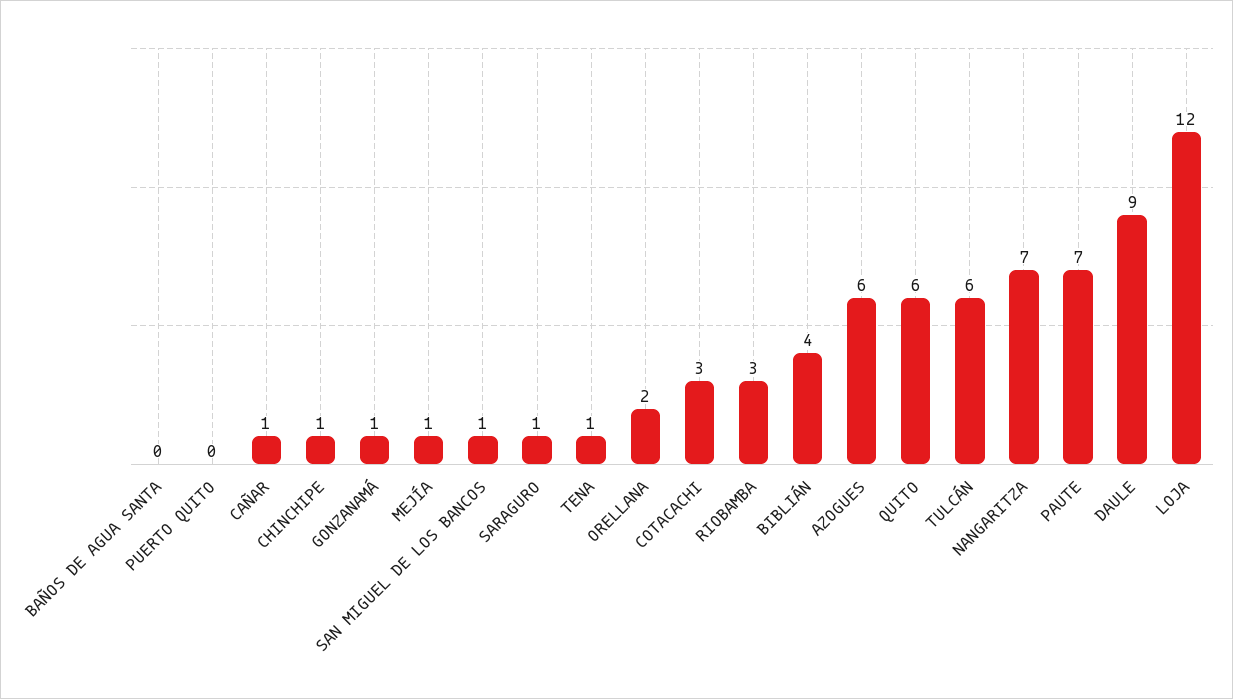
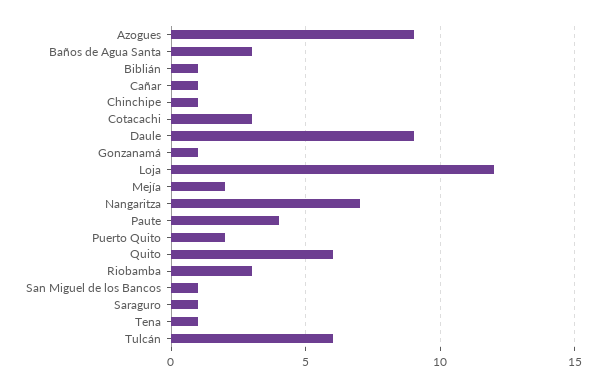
  {
-   "BAÑOS DE AGUA SANTA": 0,
+   "BAÑOS DE AGUA SANTA": 3,
-   "PUERTO QUITO": 0,
+   "PUERTO QUITO": 2,
    "CAÑAR": 1,
    "CHINCHIPE": 1,
    "GONZANAMÁ": 1,
-   "MEJÍA": 1,
+   "MEJÍA": 2,
    "SAN MIGUEL DE LOS BANCOS": 1,
    "SARAGURO": 1,
    "TENA": 1,
-   "ORELLANA": 2,
    "COTACACHI": 3,
    "RIOBAMBA": 3,
-   "BIBLIÁN": 4,
+   "BIBLIÁN": 1,
-   "AZOGUES": 6,
+   "AZOGUES": 9,
    "QUITO": 6,
    "TULCÁN": 6,
    "NANGARITZA": 7,
-   "PAUTE": 7,
+   "PAUTE": 4,
    "DAULE": 9,
    "LOJA": 12
  }

